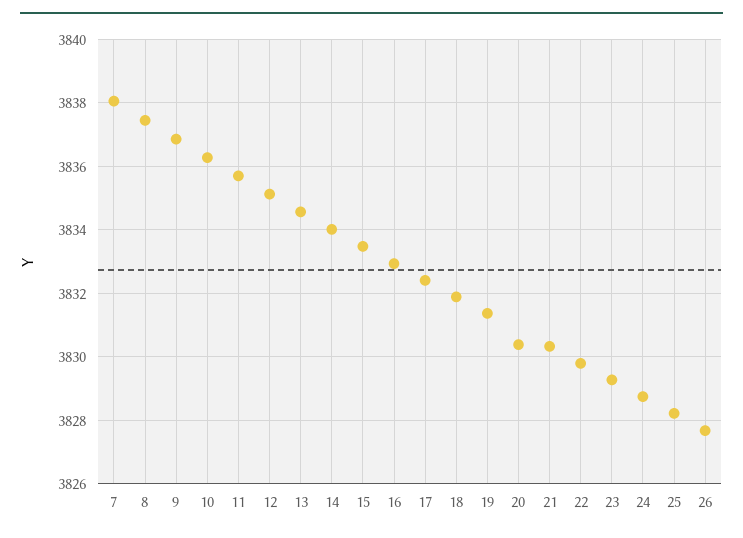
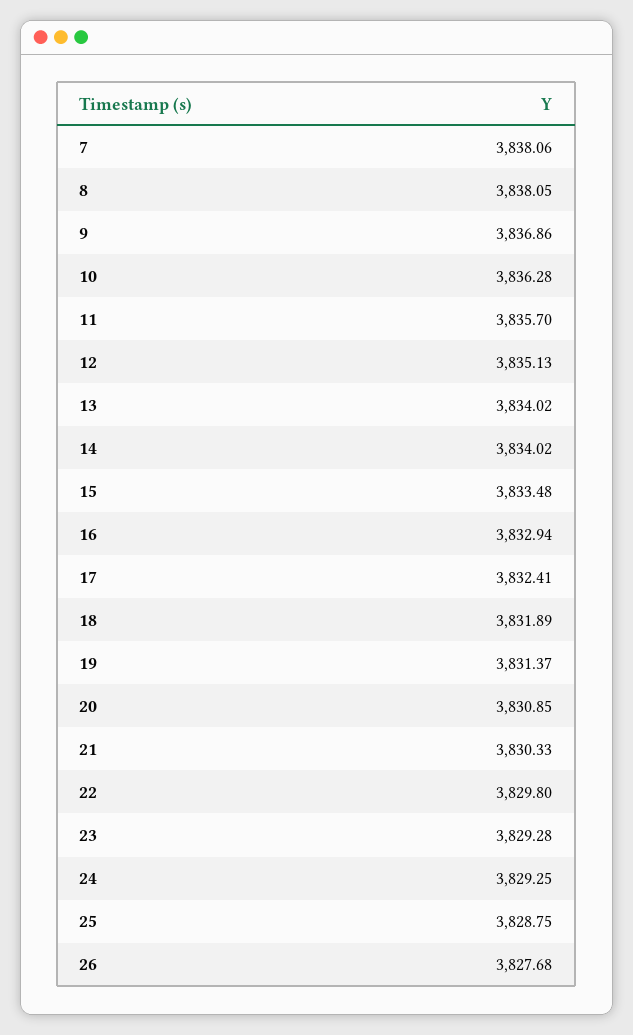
  {
    "7": 3838.06,
-   "8": 3837.4,
+   "8": 3838.05,
    "9": 3836.86,
    "10": 3836.28,
    "11": 3835.7,
    "12": 3835.13,
-   "13": 3834.6,
+   "13": 3834.02,
    "14": 3834.02,
    "15": 3833.48,
    "16": 3832.94,
    "17": 3832.41,
    "18": 3831.89,
    "19": 3831.37,
-   "20": 3830.4,
+   "20": 3830.85,
    "21": 3830.33,
    "22": 3829.8,
    "23": 3829.28,
-   "24": 3828.8,
+   "24": 3829.25,
-   "25": 3828.2,
+   "25": 3828.75,
    "26": 3827.68
  }

